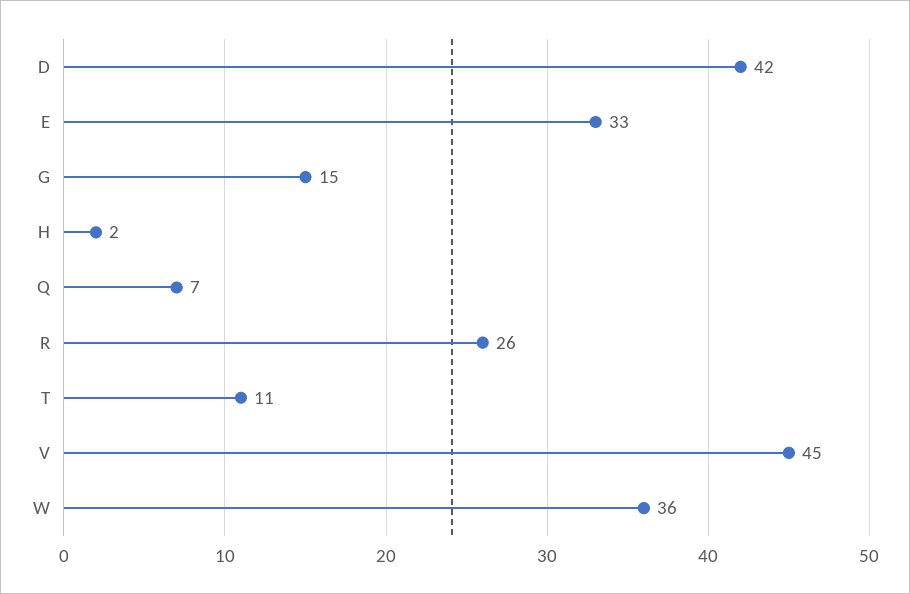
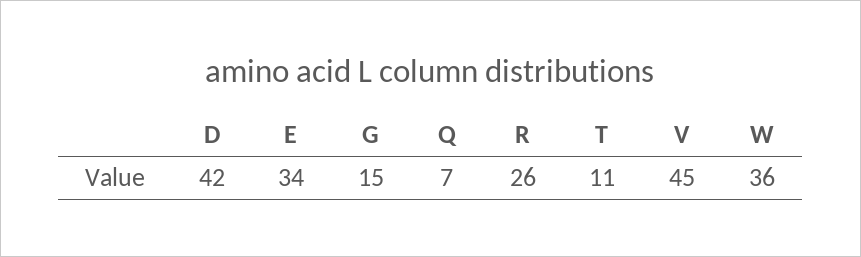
  {
    "D": 42,
-   "E": 33,
+   "E": 34,
    "G": 15,
-   "H": 2,
    "Q": 7,
    "R": 26,
    "T": 11,
    "V": 45,
    "W": 36
  }

